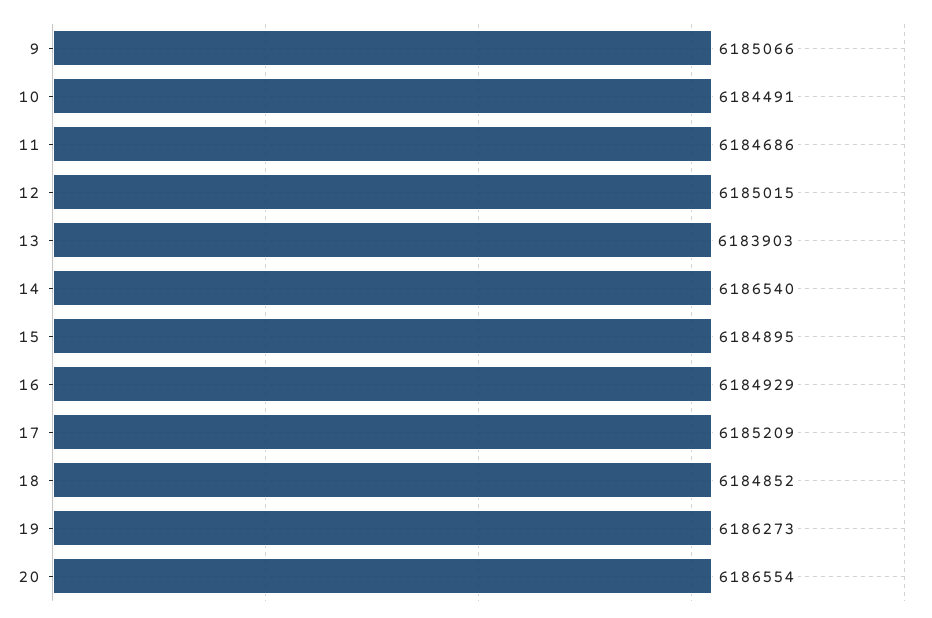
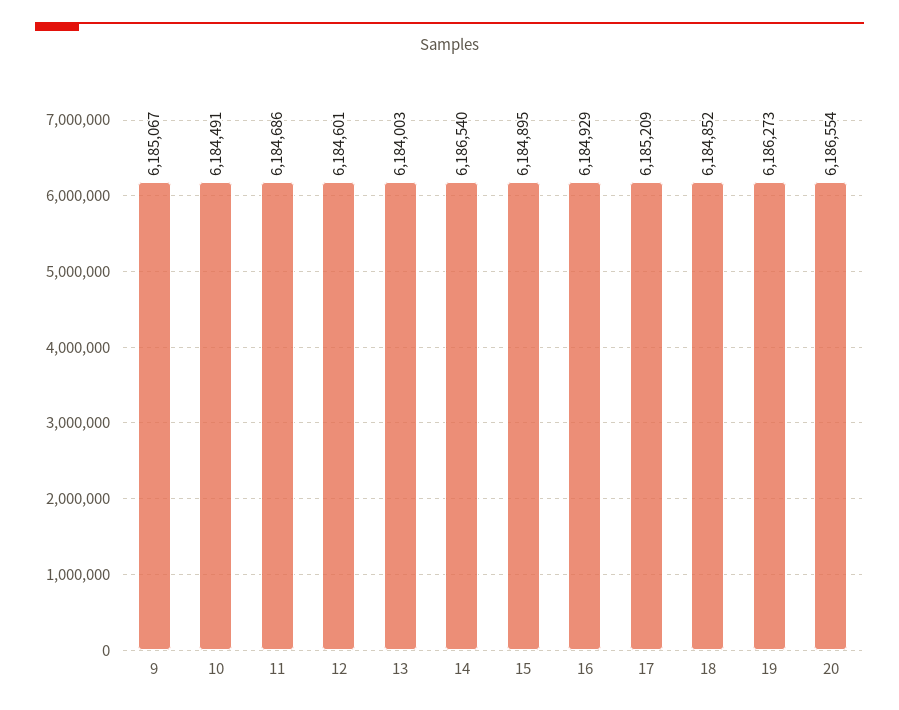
  {
-   "9": 6185066,
+   "9": 6185067,
    "10": 6184491,
    "11": 6184686,
-   "12": 6185015,
+   "12": 6184601,
-   "13": 6183903,
+   "13": 6184003,
    "14": 6186540,
    "15": 6184895,
    "16": 6184929,
    "17": 6185209,
    "18": 6184852,
    "19": 6186273,
    "20": 6186554
  }

